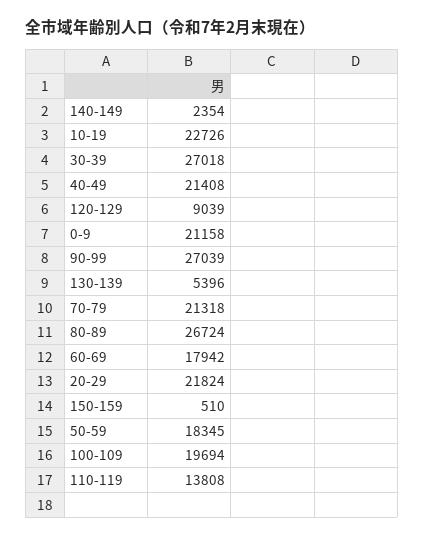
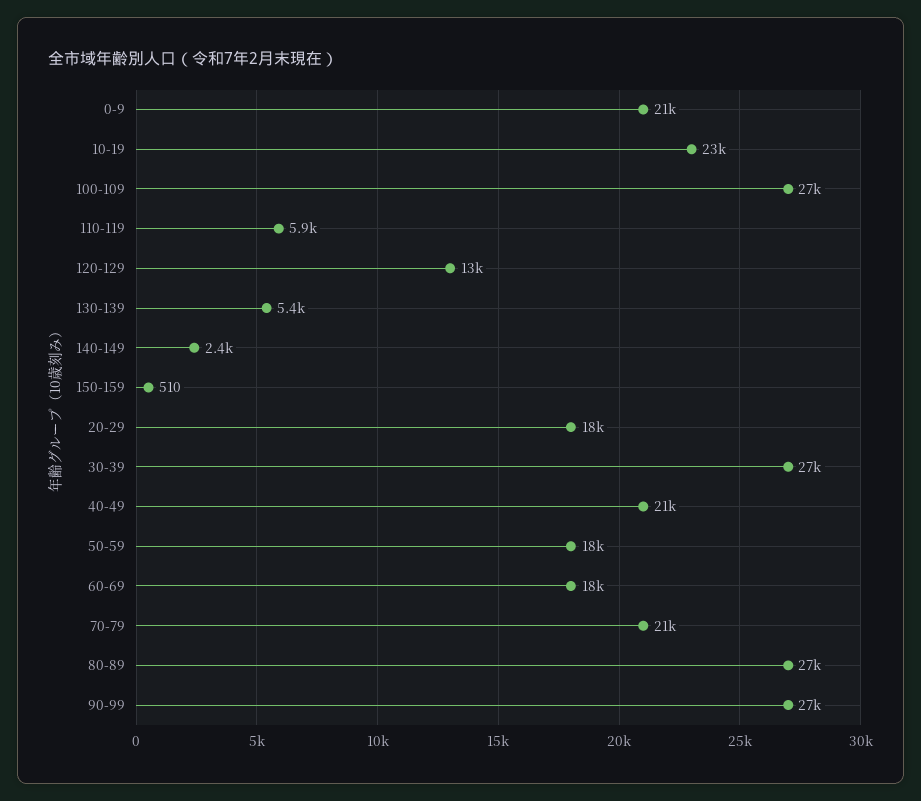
  {
    "140-149": 2354,
    "10-19": 22726,
    "30-39": 27018,
    "40-49": 21408,
-   "120-129": 9039,
+   "120-129": 13000,
    "0-9": 21158,
    "90-99": 27039,
    "130-139": 5396,
    "70-79": 21318,
    "80-89": 26724,
    "60-69": 17942,
-   "20-29": 21824,
+   "20-29": 18000,
    "150-159": 510,
    "50-59": 18345,
-   "100-109": 19694,
+   "100-109": 27000,
-   "110-119": 13808
+   "110-119": 5900
  }

